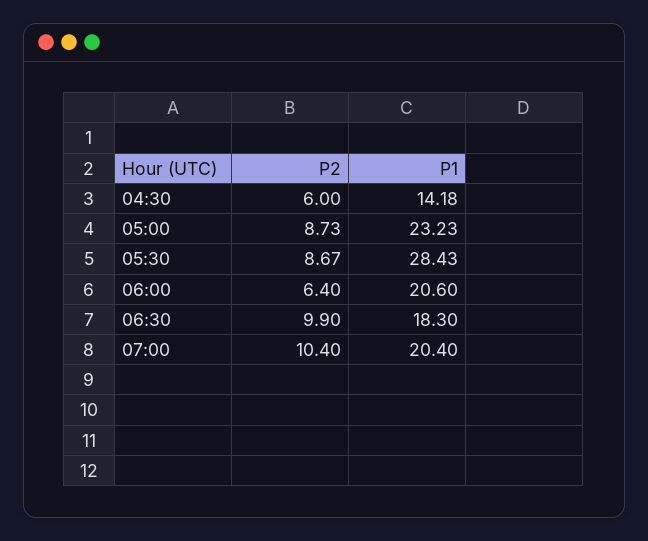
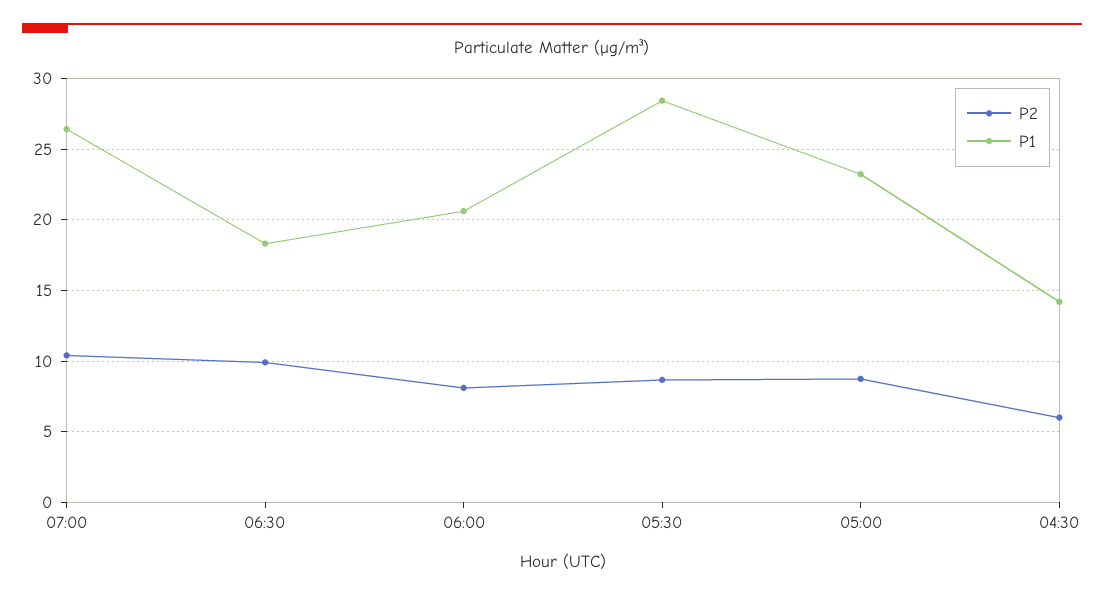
  {
    "P2": {
      "04:30": 6,
      "05:00": 8.73,
      "05:30": 8.67,
-     "06:00": 6.4,
+     "06:00": 8,
      "06:30": 9.9,
      "07:00": 10.4
    },
    "P1": {
      "04:30": 14.18,
      "05:00": 23.23,
      "05:30": 28.43,
      "06:00": 20.6,
      "06:30": 18.3,
-     "07:00": 20.4
+     "07:00": 26.5
    }
  }

